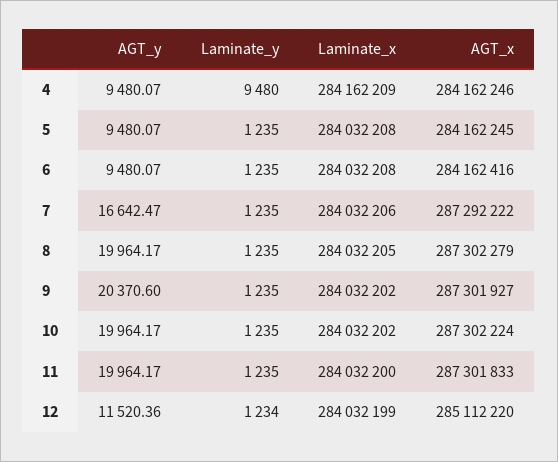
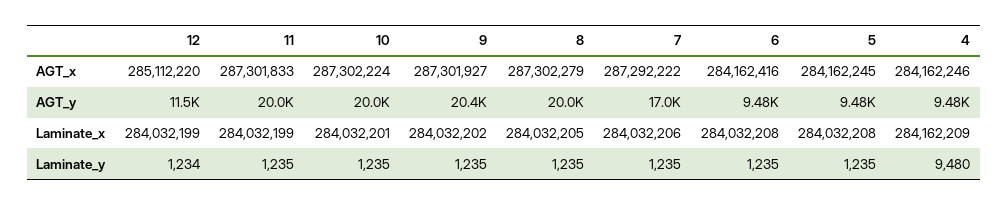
  {
    "AGT_y": {
      "4": 9480.07,
      "5": 9480.07,
      "6": 9480.07,
-     "7": 16642.47,
+     "7": 17000,
      "8": 19964.17,
      "9": 20370.6,
      "10": 19964.17,
      "11": 19964.17,
      "12": 11520.36
    },
    "Laminate_y": {
      "4": 9480,
      "5": 1235,
      "6": 1235,
      "7": 1235,
      "8": 1235,
      "9": 1235,
      "10": 1235,
      "11": 1235,
      "12": 1234
    },
    "Laminate_x": {
      "4": 284162209,
      "5": 284032208,
      "6": 284032208,
      "7": 284032206,
      "8": 284032205,
      "9": 284032202,
-     "10": 284032202,
+     "10": 284032201,
-     "11": 284032200,
+     "11": 284032199,
      "12": 284032199
    },
    "AGT_x": {
      "4": 284162246,
      "5": 284162245,
      "6": 284162416,
      "7": 287292222,
      "8": 287302279,
      "9": 287301927,
      "10": 287302224,
      "11": 287301833,
      "12": 285112220
    }
  }

